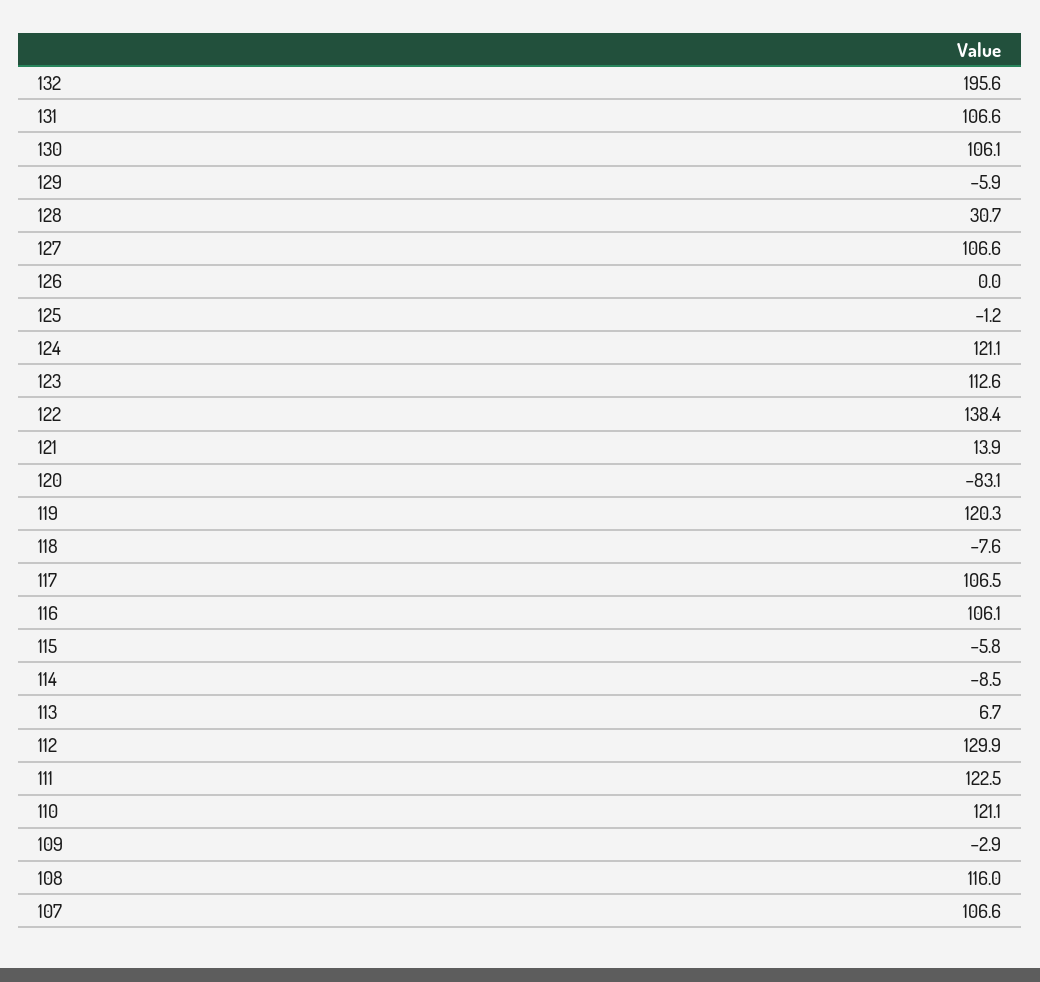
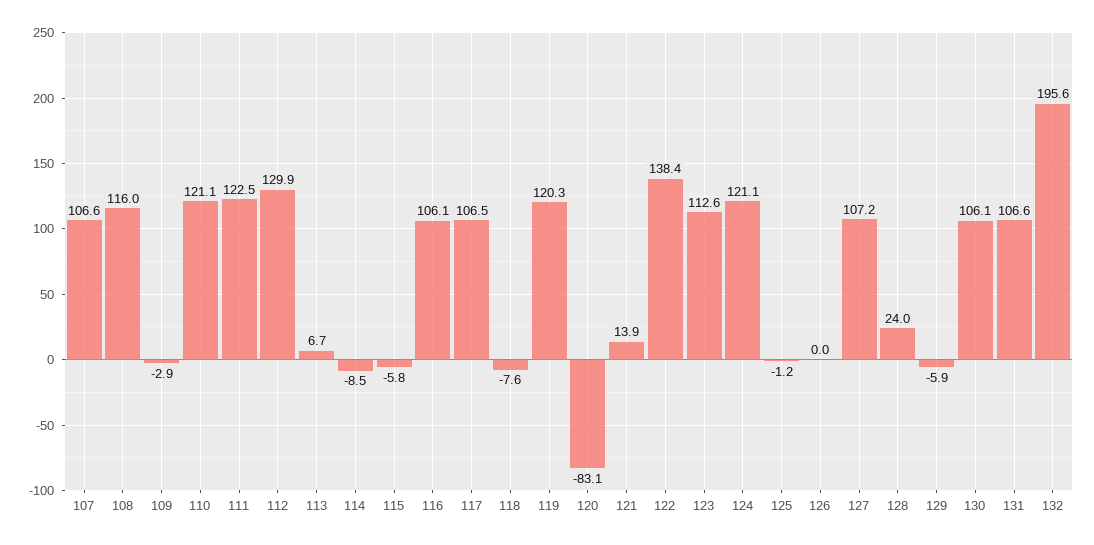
  {
    "132": 195.6,
    "131": 106.6,
    "130": 106.1,
    "129": -5.9,
-   "128": 30.7,
+   "128": 24,
-   "127": 106.6,
+   "127": 107.2,
    "126": 0,
    "125": -1.2,
    "124": 121.1,
    "123": 112.6,
    "122": 138.4,
    "121": 13.9,
    "120": -83.1,
    "119": 120.3,
    "118": -7.6,
    "117": 106.5,
    "116": 106.1,
    "115": -5.8,
    "114": -8.5,
    "113": 6.7,
    "112": 129.9,
    "111": 122.5,
    "110": 121.1,
    "109": -2.9,
    "108": 116,
    "107": 106.6
  }

